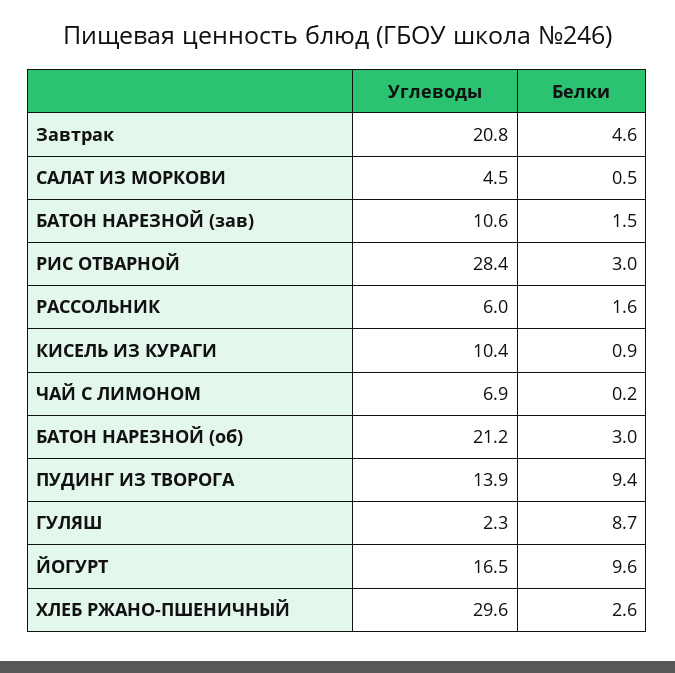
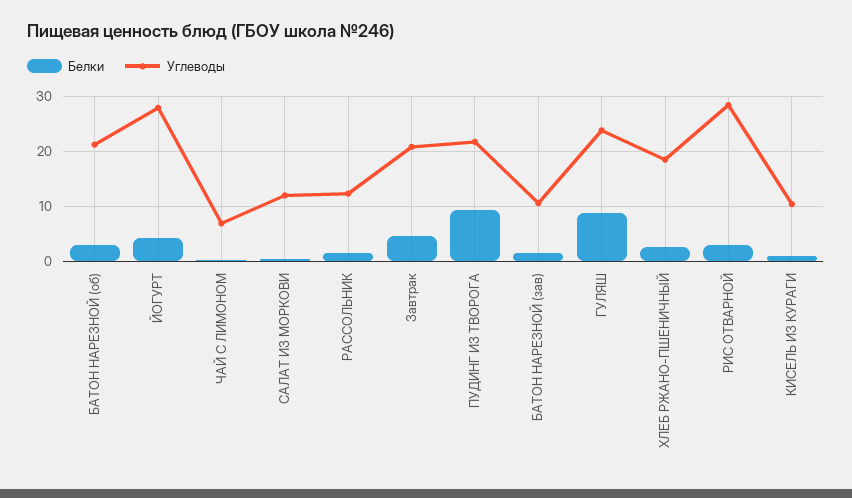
  {
    "Углеводы": {
      "Завтрак": 20.8,
-     "САЛАТ ИЗ МОРКОВИ": 4.5,
+     "САЛАТ ИЗ МОРКОВИ": 12,
      "БАТОН НАРЕЗНОЙ (зав)": 10.6,
      "РИС ОТВАРНОЙ": 28.4,
-     "РАССОЛЬНИК": 6,
+     "РАССОЛЬНИК": 12,
      "КИСЕЛЬ ИЗ КУРАГИ": 10.4,
      "ЧАЙ С ЛИМОНОМ": 6.9,
      "БАТОН НАРЕЗНОЙ (об)": 21.2,
-     "ПУДИНГ ИЗ ТВОРОГА": 13.9,
+     "ПУДИНГ ИЗ ТВОРОГА": 22,
-     "ГУЛЯШ": 2.3,
+     "ГУЛЯШ": 24,
-     "ЙОГУРТ": 16.5,
+     "ЙОГУРТ": 28,
-     "ХЛЕБ РЖАНО-ПШЕНИЧНЫЙ": 29.6
+     "ХЛЕБ РЖАНО-ПШЕНИЧНЫЙ": 18
    },
    "Белки": {
      "Завтрак": 4.6,
      "САЛАТ ИЗ МОРКОВИ": 0.5,
      "БАТОН НАРЕЗНОЙ (зав)": 1.5,
      "РИС ОТВАРНОЙ": 3,
      "РАССОЛЬНИК": 1.6,
      "КИСЕЛЬ ИЗ КУРАГИ": 0.9,
      "ЧАЙ С ЛИМОНОМ": 0.2,
      "БАТОН НАРЕЗНОЙ (об)": 3,
      "ПУДИНГ ИЗ ТВОРОГА": 9.4,
      "ГУЛЯШ": 8.7,
-     "ЙОГУРТ": 9.6,
+     "ЙОГУРТ": 4,
      "ХЛЕБ РЖАНО-ПШЕНИЧНЫЙ": 2.6
    }
  }

